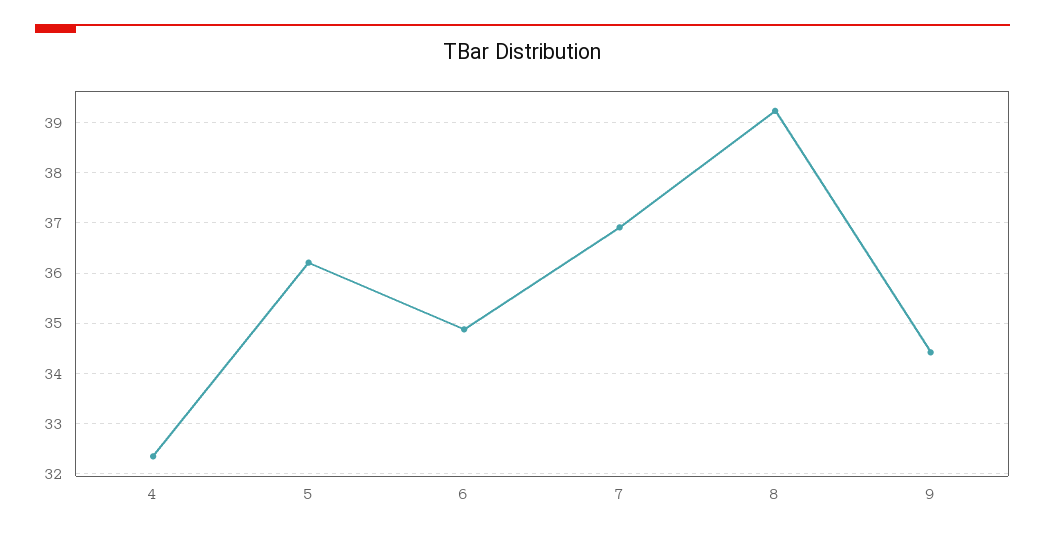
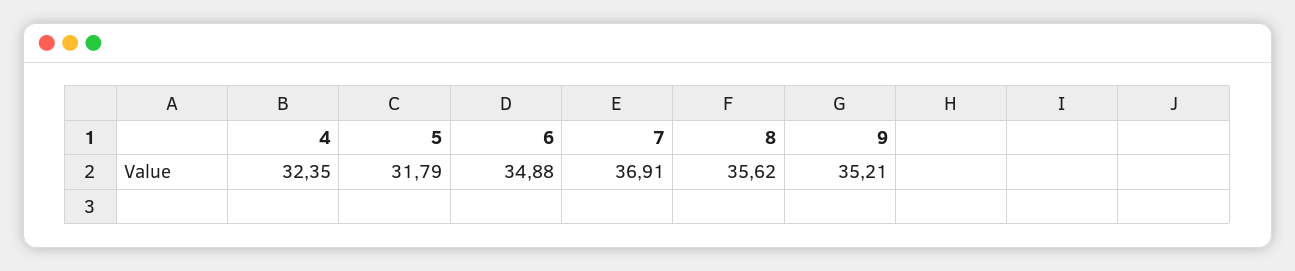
  {
    "4": 32.35,
-   "5": 36.2,
+   "5": 31.79,
    "6": 34.88,
    "7": 36.91,
-   "8": 39.2,
+   "8": 35.62,
-   "9": 34.4
+   "9": 35.21
  }

